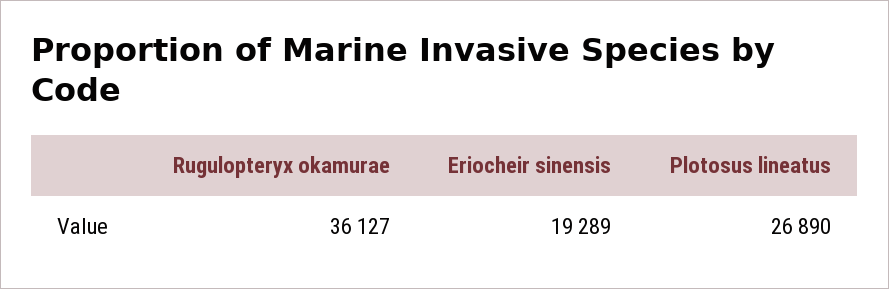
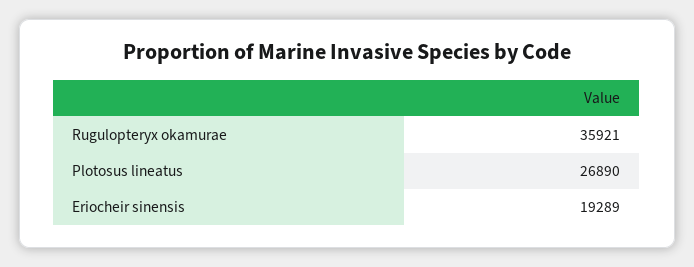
  {
-   "Rugulopteryx okamurae": 36127,
+   "Rugulopteryx okamurae": 35921,
    "Eriocheir sinensis": 19289,
    "Plotosus lineatus": 26890
  }

